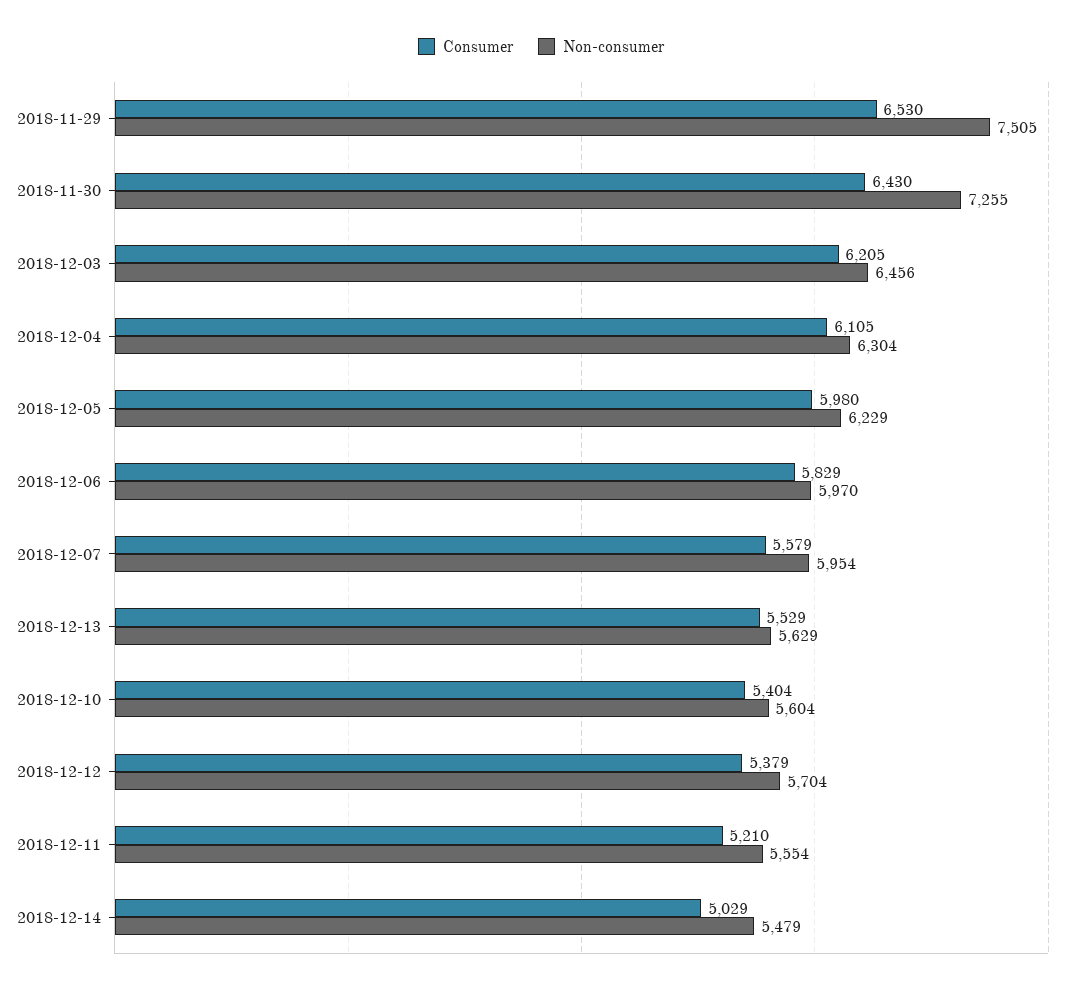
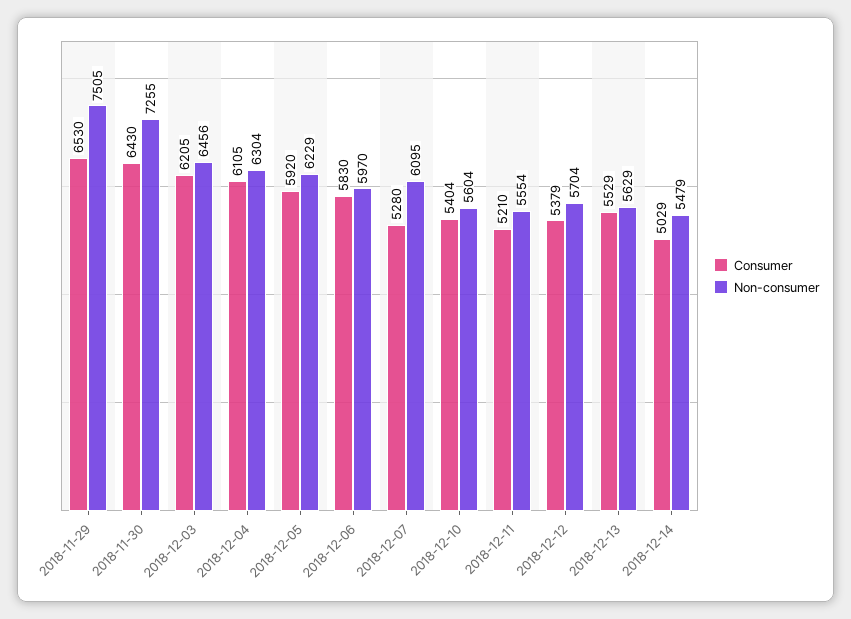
  {
    "Consumer": {
      "2018-11-29": 6530,
      "2018-11-30": 6430,
      "2018-12-03": 6205,
      "2018-12-04": 6105,
-     "2018-12-05": 5980,
+     "2018-12-05": 5920,
-     "2018-12-06": 5829,
+     "2018-12-06": 5830,
-     "2018-12-07": 5579,
+     "2018-12-07": 5280,
      "2018-12-13": 5529,
      "2018-12-10": 5404,
      "2018-12-12": 5379,
      "2018-12-11": 5210,
      "2018-12-14": 5029
    },
    "Non-consumer": {
      "2018-11-29": 7505,
      "2018-11-30": 7255,
      "2018-12-03": 6456,
      "2018-12-04": 6304,
      "2018-12-05": 6229,
      "2018-12-06": 5970,
-     "2018-12-07": 5954,
+     "2018-12-07": 6095,
      "2018-12-13": 5629,
      "2018-12-10": 5604,
      "2018-12-12": 5704,
      "2018-12-11": 5554,
      "2018-12-14": 5479
    }
  }

